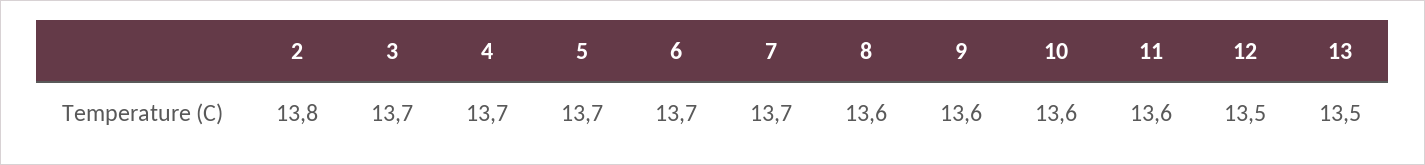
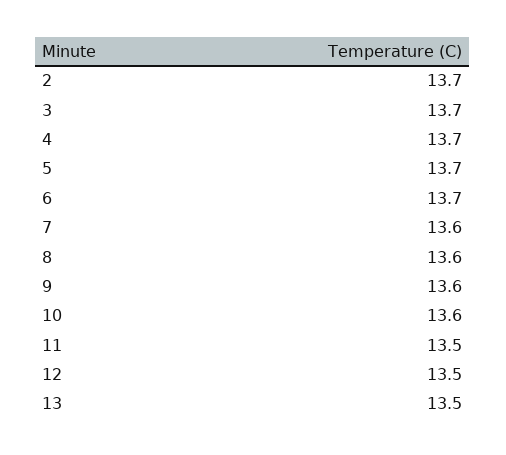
  {
-   "2": 13.8,
+   "2": 13.7,
    "3": 13.7,
    "4": 13.7,
    "5": 13.7,
    "6": 13.7,
-   "7": 13.7,
+   "7": 13.6,
    "8": 13.6,
    "9": 13.6,
    "10": 13.6,
-   "11": 13.6,
+   "11": 13.5,
    "12": 13.5,
    "13": 13.5
  }

